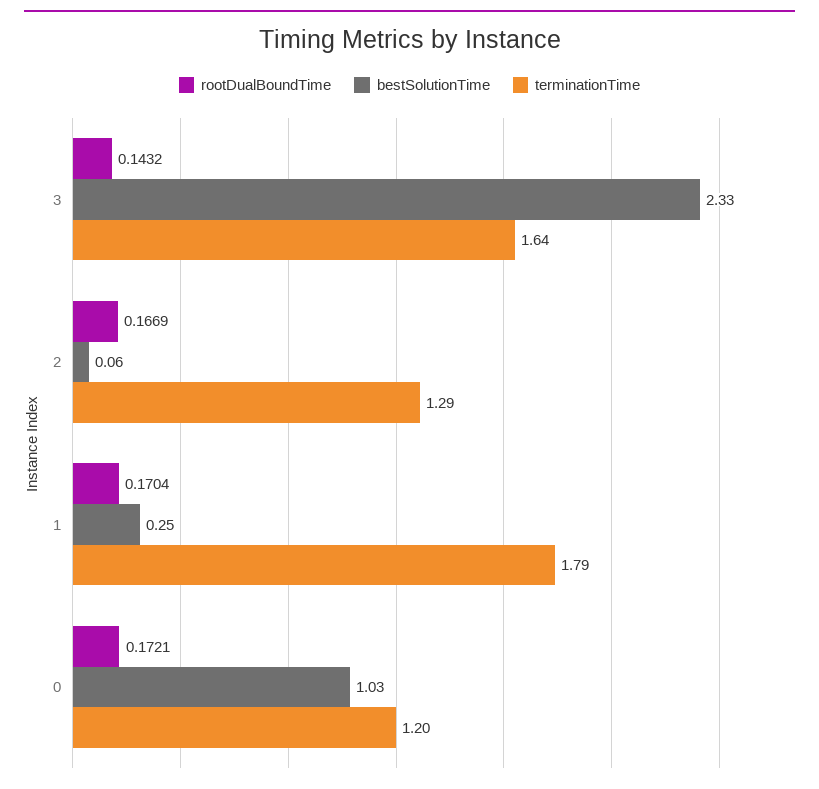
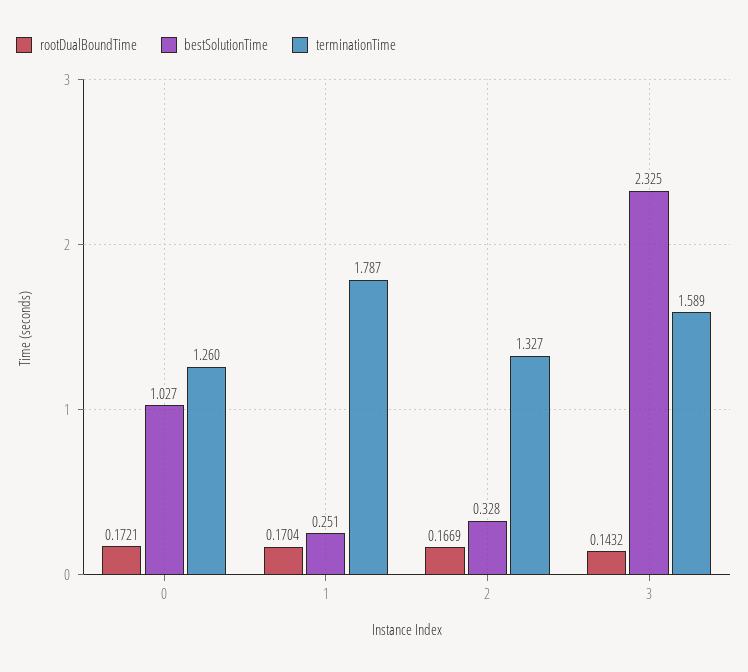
  {
    "rootDualBoundTime": {
      "3": 0.1432,
      "2": 0.1669,
      "1": 0.1704,
      "0": 0.1721
    },
    "bestSolutionTime": {
      "3": 2.325,
-     "2": 0.06,
+     "2": 0.328,
      "1": 0.251,
      "0": 1.027
    },
    "terminationTime": {
-     "3": 1.64,
+     "3": 1.589,
-     "2": 1.29,
+     "2": 1.327,
      "1": 1.787,
-     "0": 1.2
+     "0": 1.26
    }
  }

